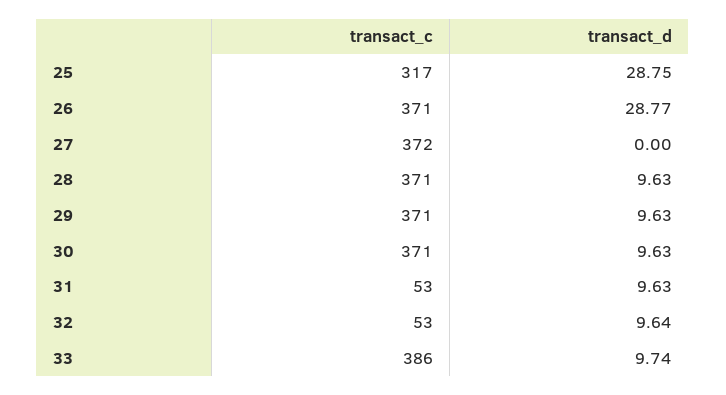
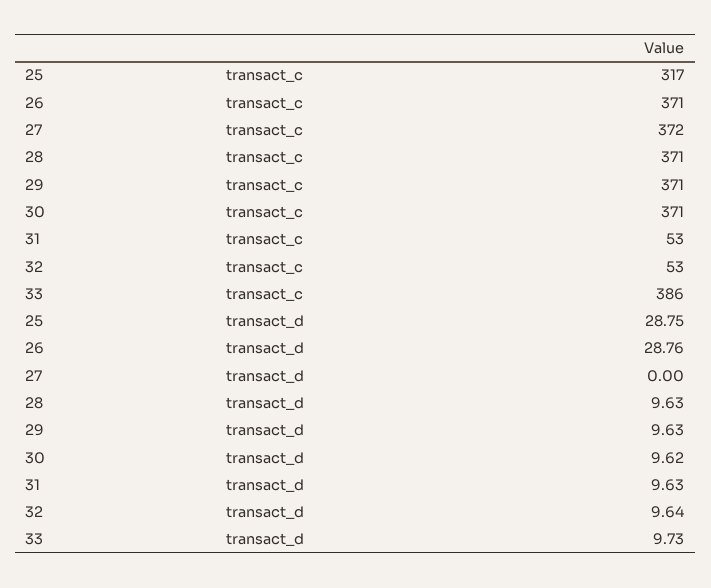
  {
    "transact_c": {
      "25": 317,
      "26": 371,
      "27": 372,
      "28": 371,
      "29": 371,
      "30": 371,
      "31": 53,
      "32": 53,
      "33": 386
    },
    "transact_d": {
      "25": 28.75,
-     "26": 28.77,
+     "26": 28.76,
      "27": 0,
      "28": 9.63,
      "29": 9.63,
-     "30": 9.63,
+     "30": 9.62,
      "31": 9.63,
      "32": 9.64,
-     "33": 9.74
+     "33": 9.73
    }
  }

